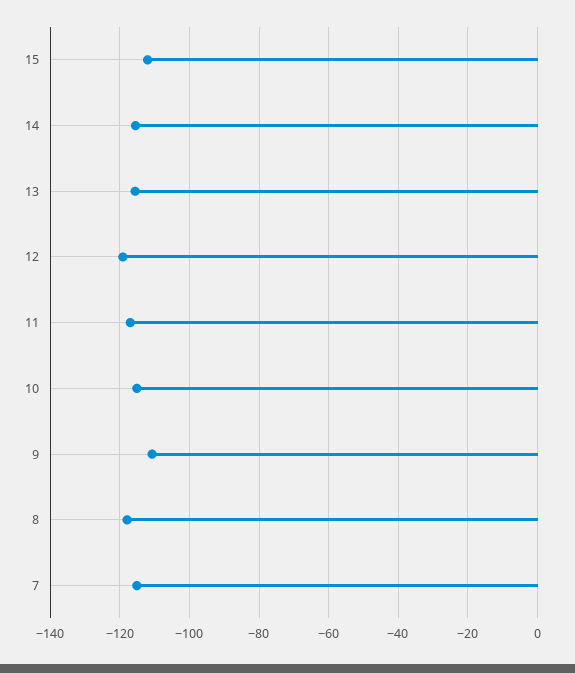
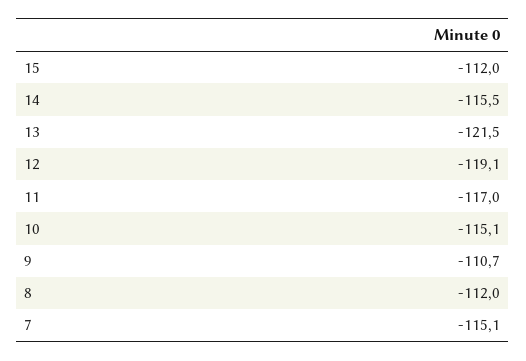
  {
    "15": -112,
    "14": -115.5,
-   "13": -116,
+   "13": -121.5,
    "12": -119.1,
    "11": -117,
    "10": -115.1,
    "9": -110.7,
-   "8": -118,
+   "8": -112,
    "7": -115.1
  }

